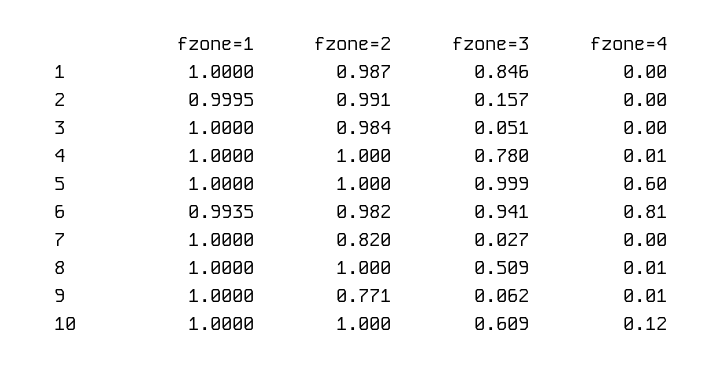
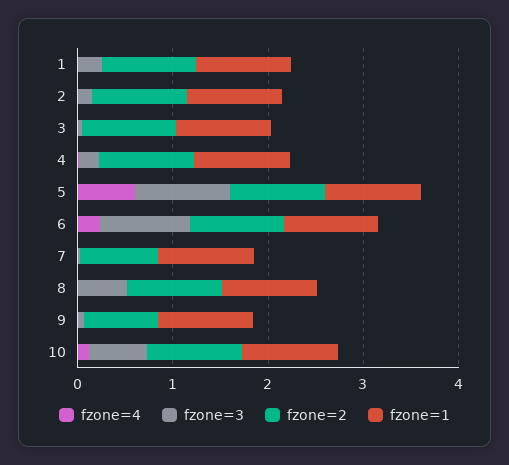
  {
    "fzone=1": {
      "1": 1,
      "2": 0.9995,
      "3": 1,
      "4": 1,
      "5": 1,
      "6": 0.9935,
      "7": 1,
      "8": 1,
      "9": 1,
      "10": 1
    },
    "fzone=2": {
      "1": 0.987,
      "2": 0.991,
      "3": 0.984,
      "4": 1,
      "5": 1,
      "6": 0.982,
      "7": 0.82,
      "8": 1,
      "9": 0.771,
      "10": 1
    },
    "fzone=3": {
-     "1": 0.846,
+     "1": 0.2,
      "2": 0.157,
      "3": 0.051,
-     "4": 0.78,
+     "4": 0.2,
      "5": 0.999,
      "6": 0.941,
      "7": 0.027,
      "8": 0.509,
      "9": 0.062,
      "10": 0.609
    },
    "fzone=4": {
      "1": 0,
      "2": 0,
      "3": 0,
      "4": 0.01,
      "5": 0.6,
-     "6": 0.81,
+     "6": 0.2,
      "7": 0,
      "8": 0.01,
      "9": 0.01,
      "10": 0.12
    }
  }

